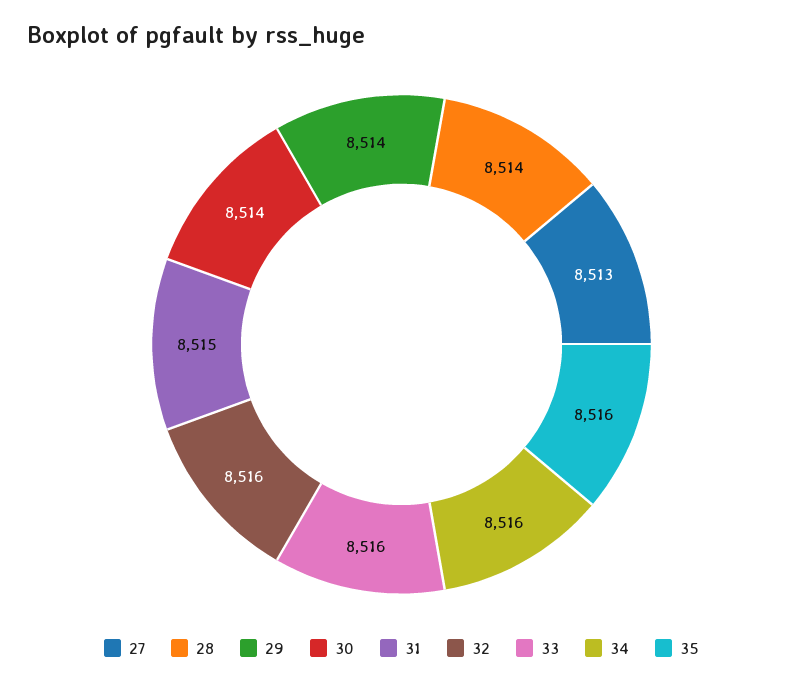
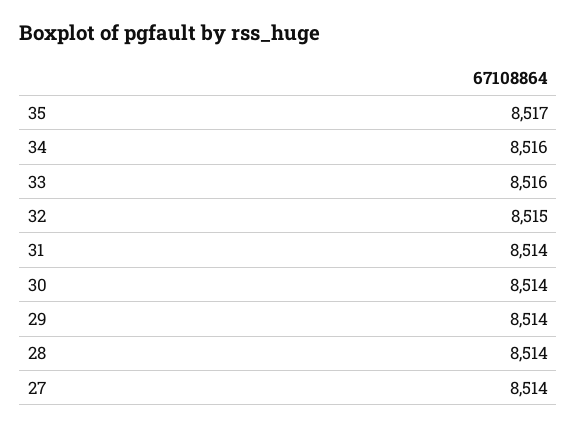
  {
-   "27": 8513,
+   "27": 8514,
    "28": 8514,
    "29": 8514,
    "30": 8514,
-   "31": 8515,
+   "31": 8514,
-   "32": 8516,
+   "32": 8515,
    "33": 8516,
    "34": 8516,
-   "35": 8516
+   "35": 8517
  }

